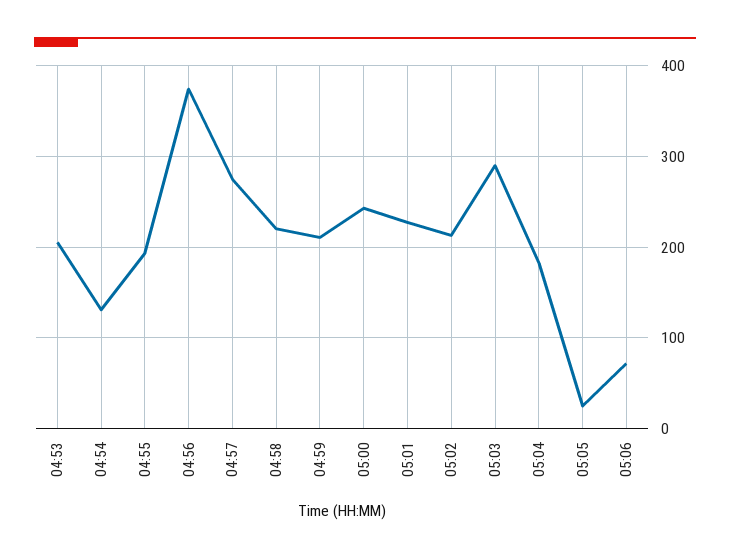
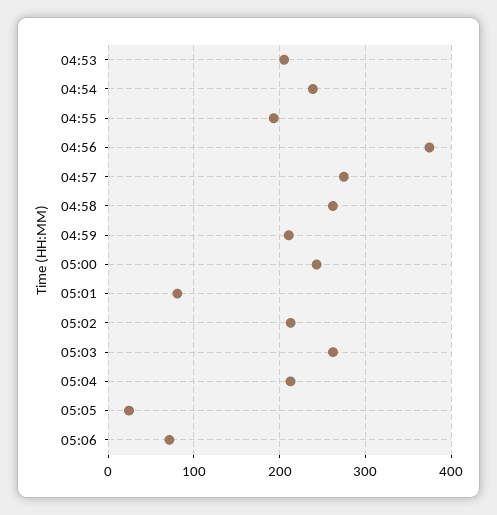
  {
    "04:53": 210,
-   "04:54": 130,
+   "04:54": 240,
    "04:55": 190,
    "04:56": 370,
    "04:57": 270,
-   "04:58": 220,
+   "04:58": 260,
    "04:59": 210,
    "05:00": 240,
-   "05:01": 230,
+   "05:01": 80,
    "05:02": 210,
-   "05:03": 290,
+   "05:03": 260,
-   "05:04": 180,
+   "05:04": 210,
    "05:05": 20,
    "05:06": 70
  }

